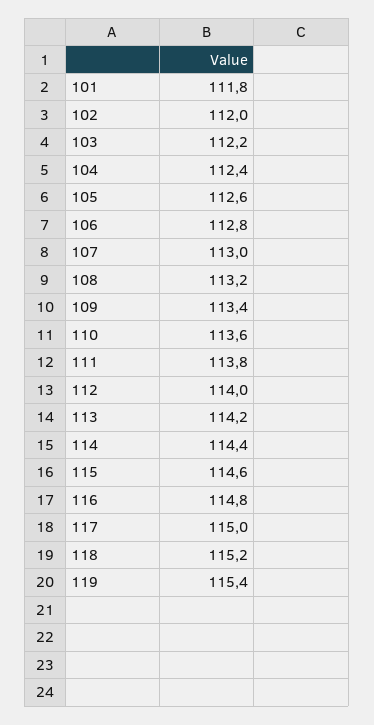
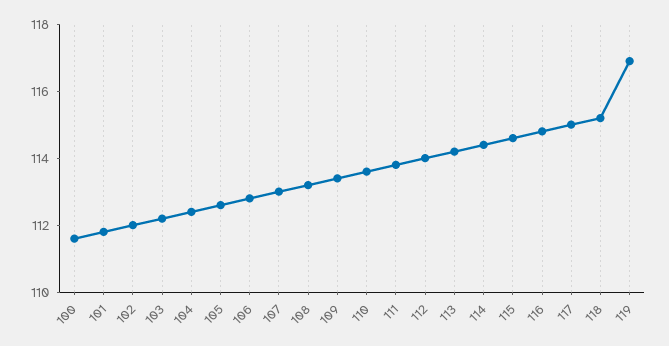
  {
    "101": 111.8,
    "102": 112,
    "103": 112.2,
    "104": 112.4,
    "105": 112.6,
    "106": 112.8,
    "107": 113,
    "108": 113.2,
    "109": 113.4,
    "110": 113.6,
    "111": 113.8,
    "112": 114,
    "113": 114.2,
    "114": 114.4,
    "115": 114.6,
    "116": 114.8,
    "117": 115,
    "118": 115.2,
-   "119": 115.4
+   "119": 117,
+   "100": 111.5
  }

